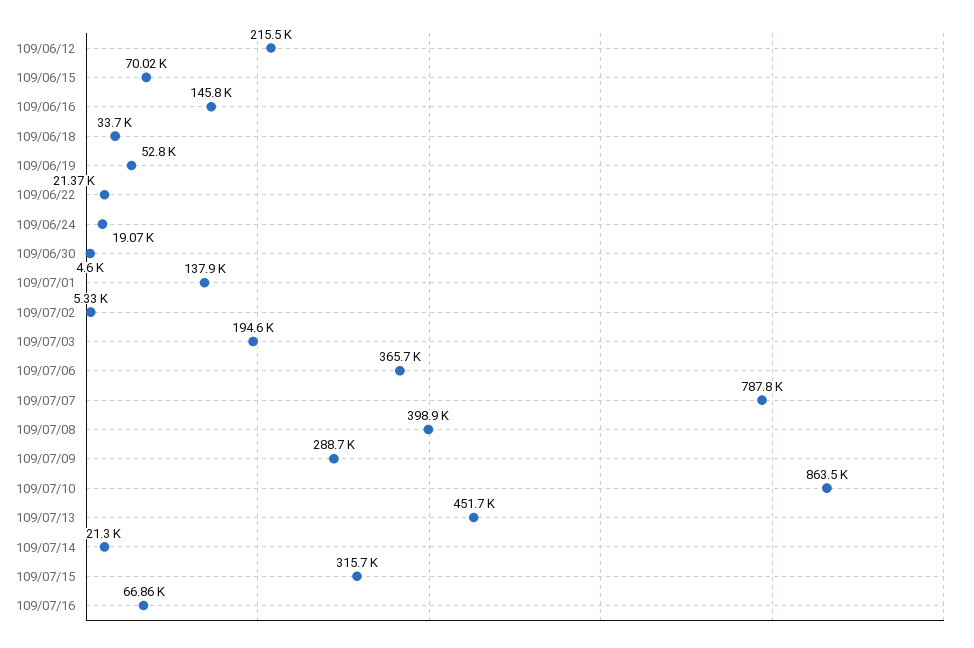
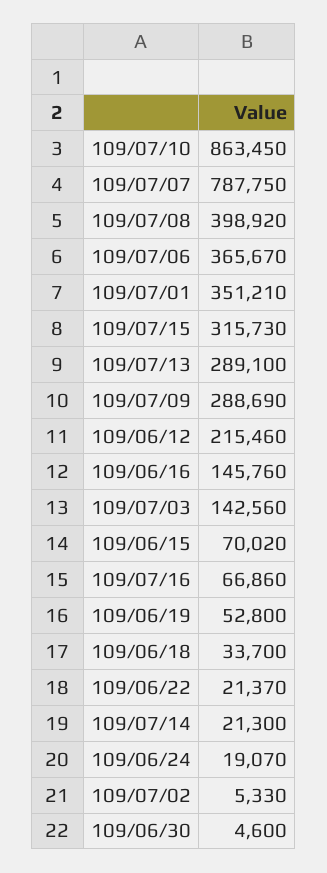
  {
    "109/06/12": 215460,
    "109/06/15": 70020,
    "109/06/16": 145760,
    "109/06/18": 33700,
    "109/06/19": 52800,
    "109/06/22": 21370,
    "109/06/24": 19070,
    "109/06/30": 4600,
-   "109/07/01": 137900,
+   "109/07/01": 351210,
    "109/07/02": 5330,
-   "109/07/03": 194600,
+   "109/07/03": 142560,
    "109/07/06": 365670,
    "109/07/07": 787750,
    "109/07/08": 398920,
    "109/07/09": 288690,
    "109/07/10": 863450,
-   "109/07/13": 451700,
+   "109/07/13": 289100,
    "109/07/14": 21300,
    "109/07/15": 315730,
    "109/07/16": 66860
  }

